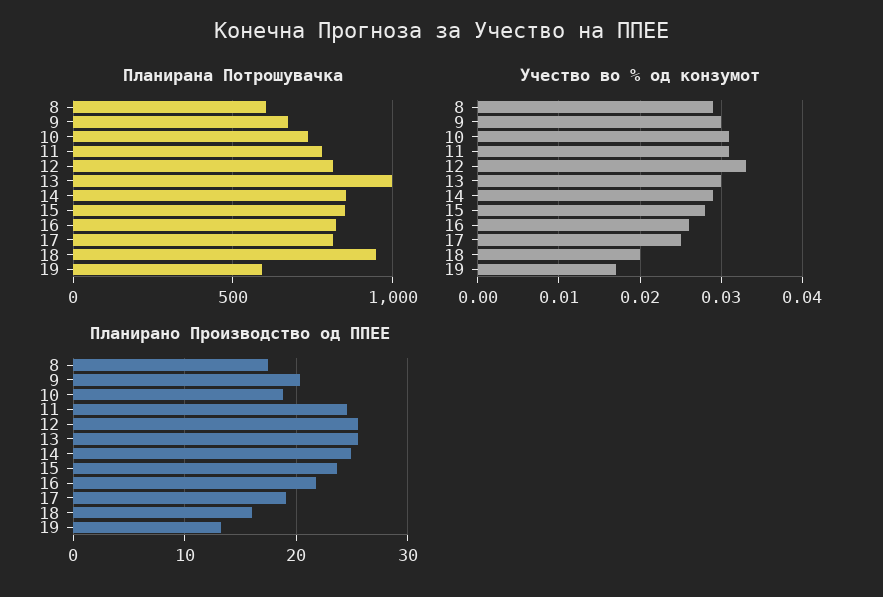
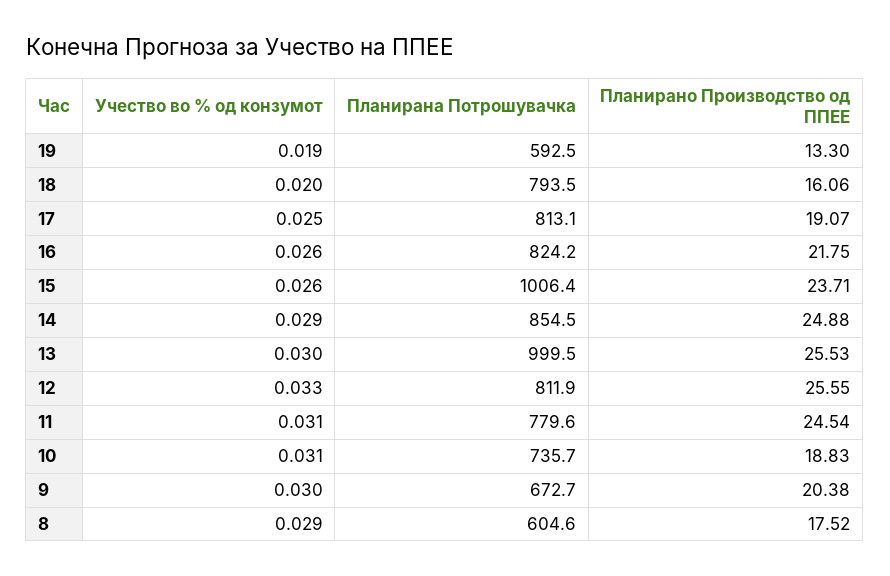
  {
    "Планирана Потрошувачка": {
      "8": 604.6,
      "9": 672.7,
      "10": 735.7,
      "11": 779.6,
      "12": 811.9,
      "13": 999.5,
      "14": 854.5,
-     "15": 850,
+     "15": 1006.4,
      "16": 824.2,
      "17": 813.1,
-     "18": 950,
+     "18": 793.5,
      "19": 592.5
    },
    "Учество во % од конзумот": {
      "8": 0.029,
      "9": 0.03,
      "10": 0.031,
      "11": 0.031,
      "12": 0.033,
      "13": 0.03,
      "14": 0.029,
-     "15": 0.028,
+     "15": 0.026,
      "16": 0.026,
      "17": 0.025,
      "18": 0.02,
-     "19": 0.017
+     "19": 0.019
    },
    "Планирано Производство од ППЕЕ": {
      "8": 17.52,
      "9": 20.38,
      "10": 18.83,
      "11": 24.54,
      "12": 25.55,
      "13": 25.53,
      "14": 24.88,
      "15": 23.71,
      "16": 21.75,
      "17": 19.07,
      "18": 16.06,
      "19": 13.3
    }
  }

